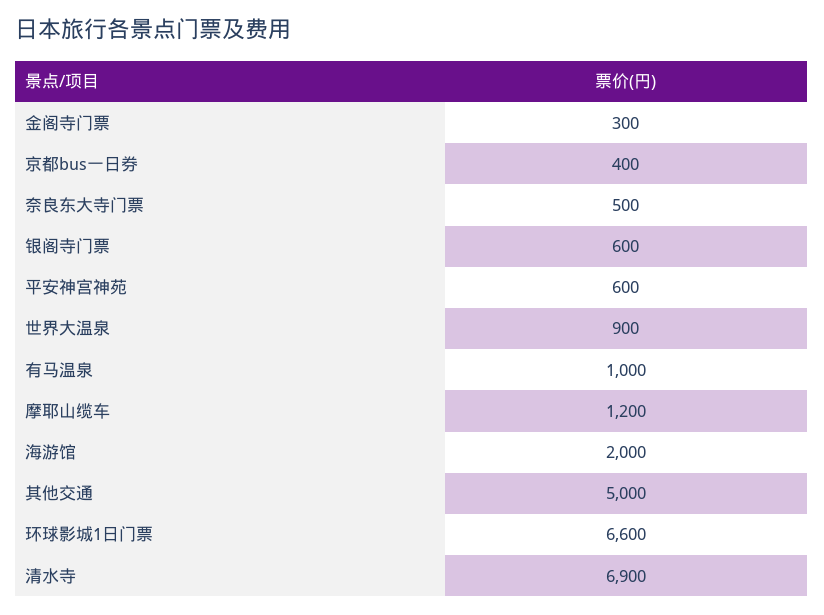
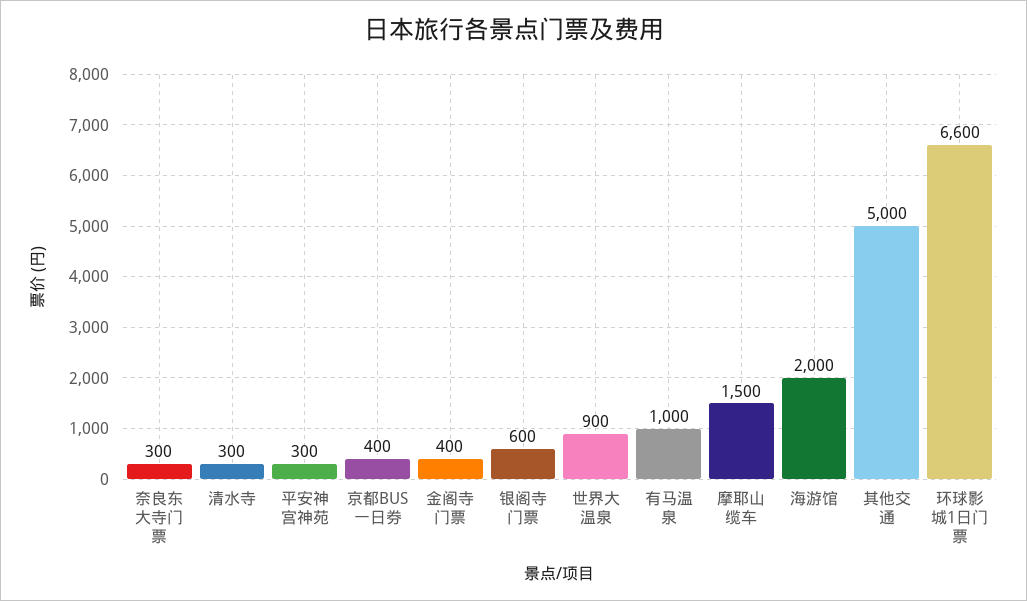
  {
-   "金阁寺门票": 300,
+   "金阁寺门票": 400,
    "京都bus一日券": 400,
-   "奈良东大寺门票": 500,
+   "奈良东大寺门票": 300,
    "银阁寺门票": 600,
-   "平安神宫神苑": 600,
+   "平安神宫神苑": 300,
    "世界大温泉": 900,
    "有马温泉": 1000,
-   "摩耶山缆车": 1200,
+   "摩耶山缆车": 1500,
    "海游馆": 2000,
    "其他交通": 5000,
    "环球影城1日门票": 6600,
-   "清水寺": 6900
+   "清水寺": 300
  }

